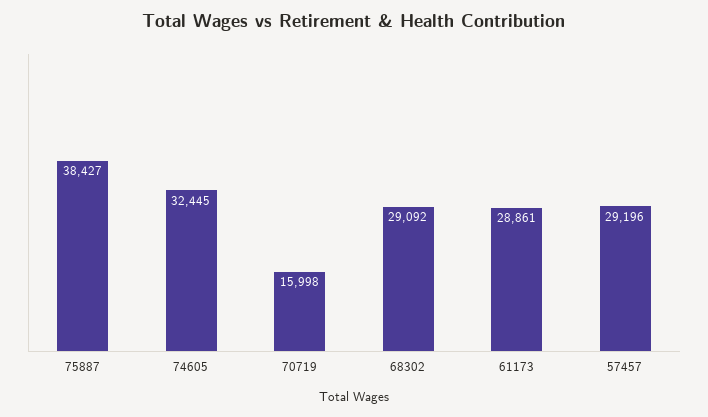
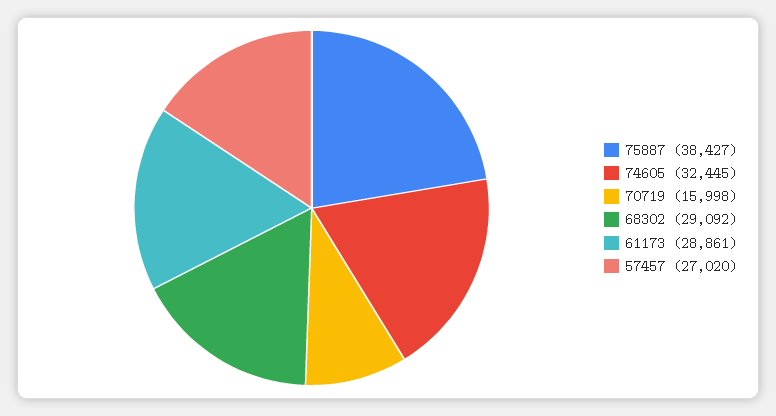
  {
    "75887": 38427,
    "74605": 32445,
    "70719": 15998,
    "68302": 29092,
    "61173": 28861,
-   "57457": 29196
+   "57457": 27020
  }

